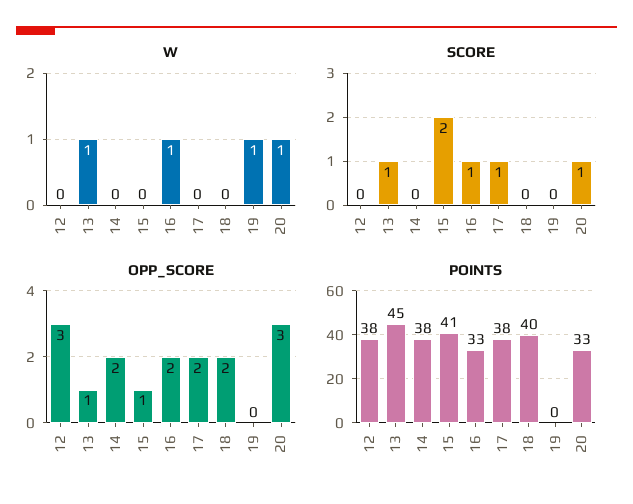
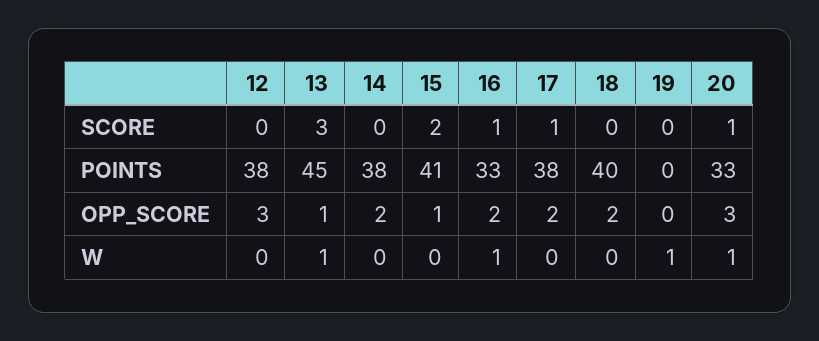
  {
    "W": {
      "12": 0,
      "13": 1,
      "14": 0,
      "15": 0,
      "16": 1,
      "17": 0,
      "18": 0,
      "19": 1,
      "20": 1
    },
    "SCORE": {
      "12": 0,
-     "13": 1,
+     "13": 3,
      "14": 0,
      "15": 2,
      "16": 1,
      "17": 1,
      "18": 0,
      "19": 0,
      "20": 1
    },
    "OPP_SCORE": {
      "12": 3,
      "13": 1,
      "14": 2,
      "15": 1,
      "16": 2,
      "17": 2,
      "18": 2,
      "19": 0,
      "20": 3
    },
    "POINTS": {
      "12": 38,
      "13": 45,
      "14": 38,
      "15": 41,
      "16": 33,
      "17": 38,
      "18": 40,
      "19": 0,
      "20": 33
    }
  }

